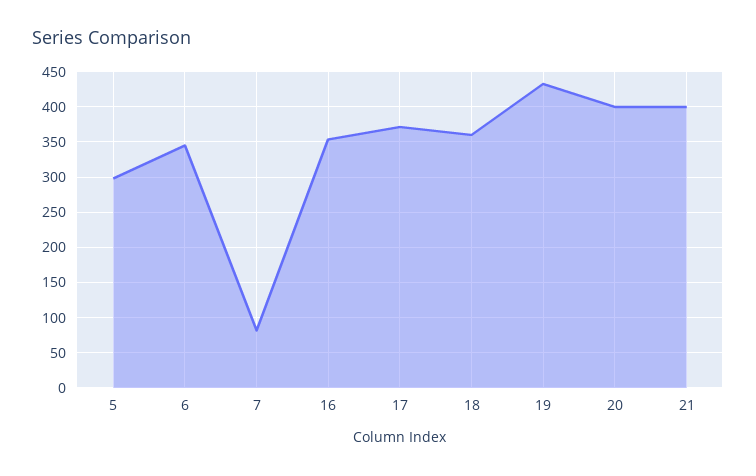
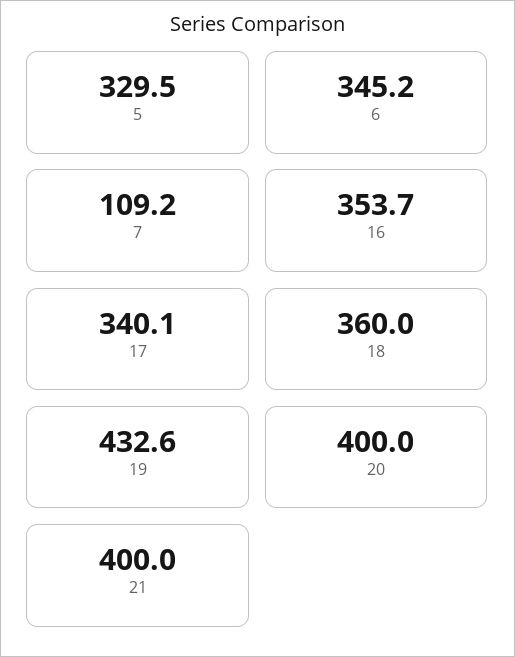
  {
-   "5": 300,
+   "5": 329.5,
    "6": 345.2,
-   "7": 80,
+   "7": 109.2,
    "16": 353.7,
-   "17": 370,
+   "17": 340.1,
    "18": 360,
    "19": 432.6,
    "20": 400,
    "21": 400
  }

